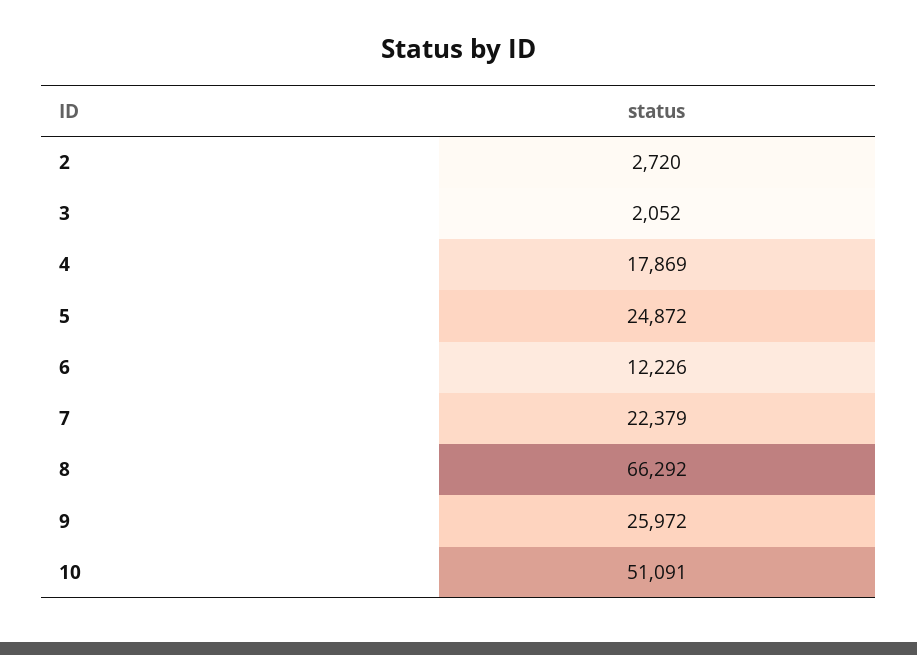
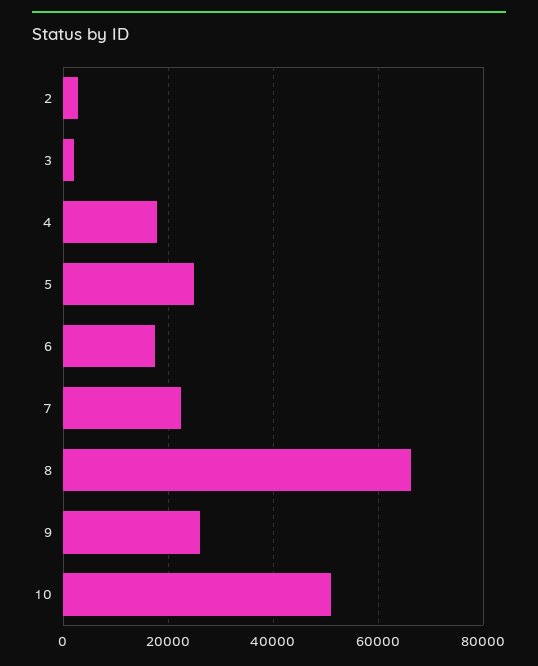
  {
    "2": 2720,
    "3": 2052,
    "4": 17869,
    "5": 24872,
-   "6": 12226,
+   "6": 18000,
    "7": 22379,
    "8": 66292,
    "9": 25972,
    "10": 51091
  }

